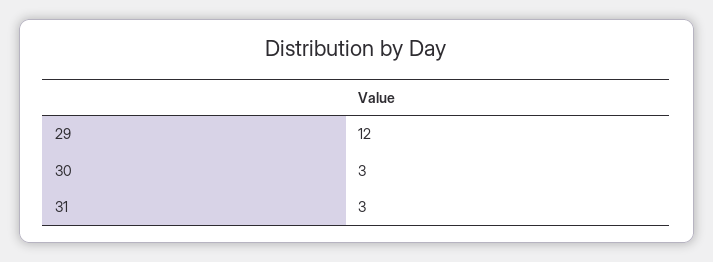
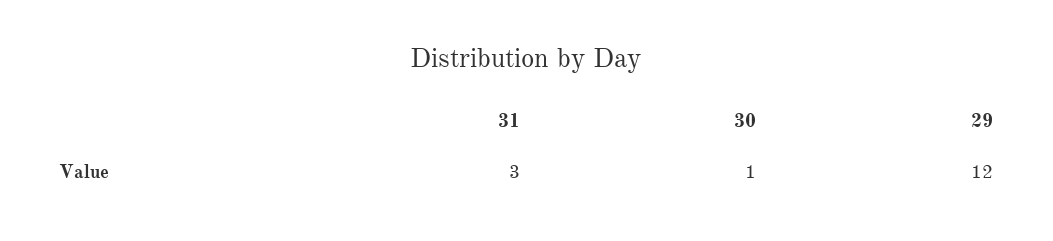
  {
    "29": 12,
-   "30": 3,
+   "30": 1,
    "31": 3
  }

